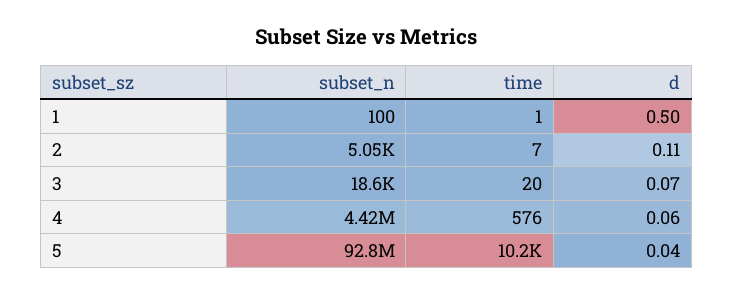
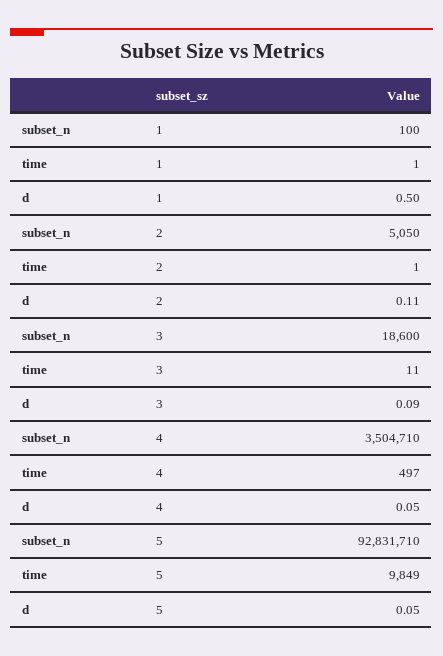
  {
    "subset_n": {
      "1": 100,
      "2": 5050,
      "3": 18600,
-     "4": 4420000,
+     "4": 3504710,
      "5": 92831710
    },
    "time": {
      "1": 1,
-     "2": 7,
+     "2": 1,
-     "3": 20,
+     "3": 11,
-     "4": 576,
+     "4": 497,
-     "5": 10200
+     "5": 9849
    },
    "d": {
      "1": 0.5,
      "2": 0.11,
-     "3": 0.07,
+     "3": 0.09,
-     "4": 0.06,
+     "4": 0.05,
-     "5": 0.04
+     "5": 0.05
    }
  }

